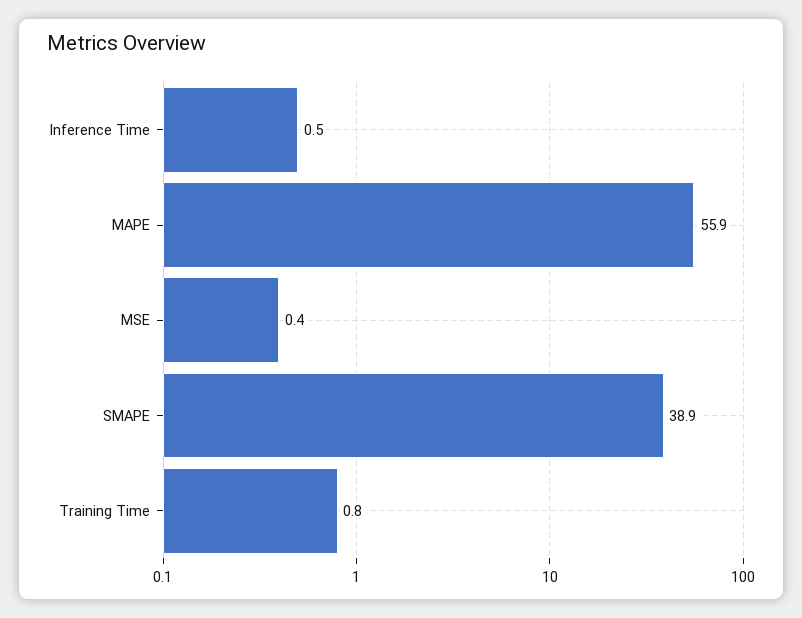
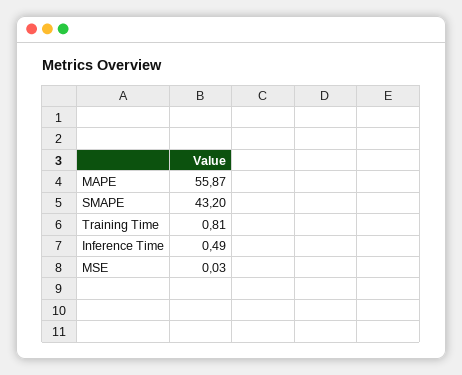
  {
    "Inference Time": 0.49,
    "MAPE": 55.87,
-   "MSE": 0.4,
+   "MSE": 0.03,
-   "SMAPE": 38.9,
+   "SMAPE": 43.2,
    "Training Time": 0.81
  }

